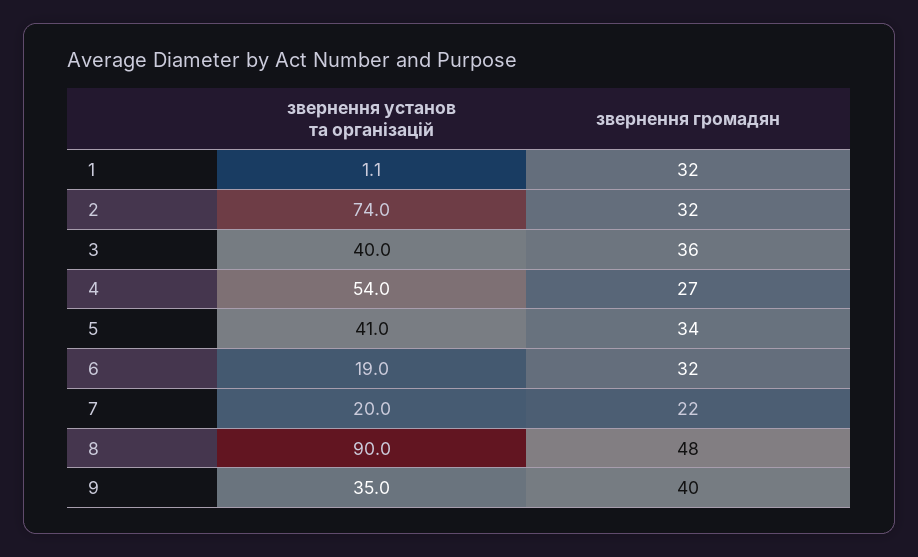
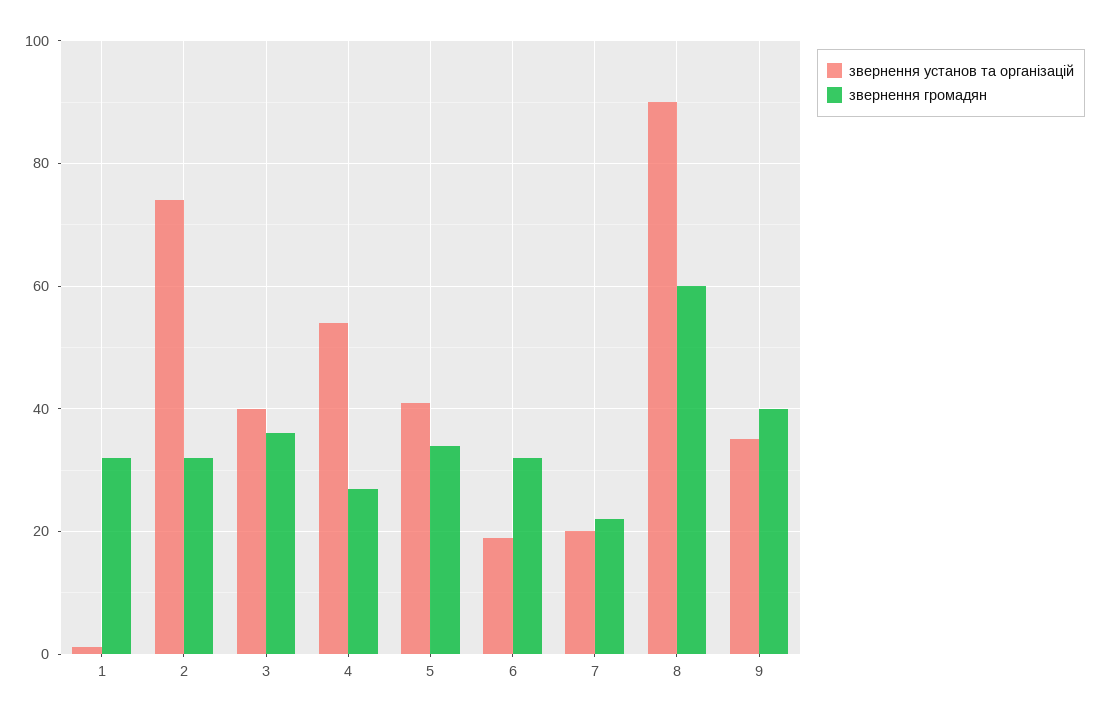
  {
    "звернення установ та організацій": {
      "1": 1.1,
      "2": 74,
      "3": 40,
      "4": 54,
      "5": 41,
      "6": 19,
      "7": 20,
      "8": 90,
      "9": 35
    },
    "звернення громадян": {
      "1": 32,
      "2": 32,
      "3": 36,
      "4": 27,
      "5": 34,
      "6": 32,
      "7": 22,
-     "8": 48,
+     "8": 60,
      "9": 40
    }
  }

